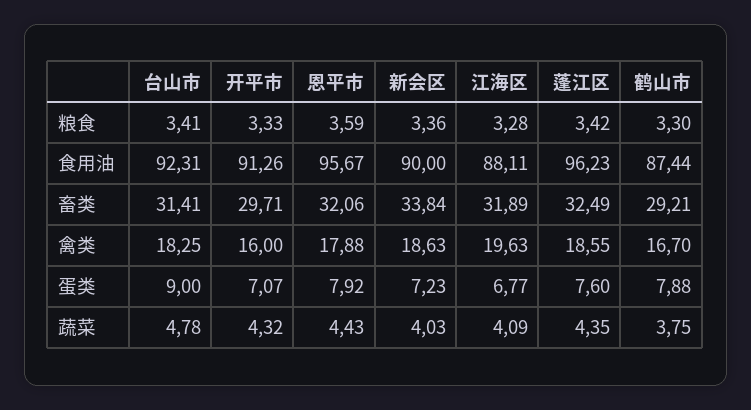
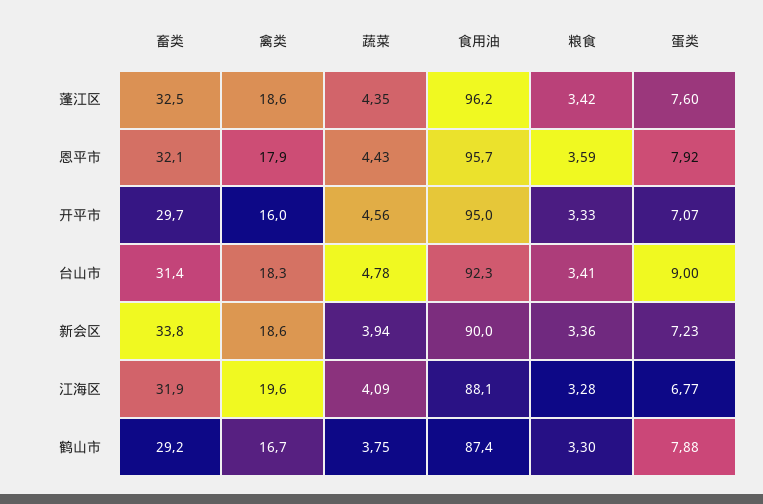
  {
    "台山市": {
      "粮食": 3.41,
      "食用油": 92.31,
      "畜类": 31.41,
      "禽类": 18.25,
      "蛋类": 9,
      "蔬菜": 4.78
    },
    "开平市": {
      "粮食": 3.33,
-     "食用油": 91.26,
+     "食用油": 95,
      "畜类": 29.71,
      "禽类": 16,
      "蛋类": 7.07,
-     "蔬菜": 4.32
+     "蔬菜": 4.56
    },
    "恩平市": {
      "粮食": 3.59,
      "食用油": 95.67,
      "畜类": 32.06,
      "禽类": 17.88,
      "蛋类": 7.92,
      "蔬菜": 4.43
    },
    "新会区": {
      "粮食": 3.36,
      "食用油": 90,
      "畜类": 33.84,
      "禽类": 18.63,
      "蛋类": 7.23,
-     "蔬菜": 4.03
+     "蔬菜": 3.94
    },
    "江海区": {
      "粮食": 3.28,
      "食用油": 88.11,
      "畜类": 31.89,
      "禽类": 19.63,
      "蛋类": 6.77,
      "蔬菜": 4.09
    },
    "蓬江区": {
      "粮食": 3.42,
      "食用油": 96.23,
      "畜类": 32.49,
      "禽类": 18.55,
      "蛋类": 7.6,
      "蔬菜": 4.35
    },
    "鹤山市": {
      "粮食": 3.3,
      "食用油": 87.44,
      "畜类": 29.21,
      "禽类": 16.7,
      "蛋类": 7.88,
      "蔬菜": 3.75
    }
  }

